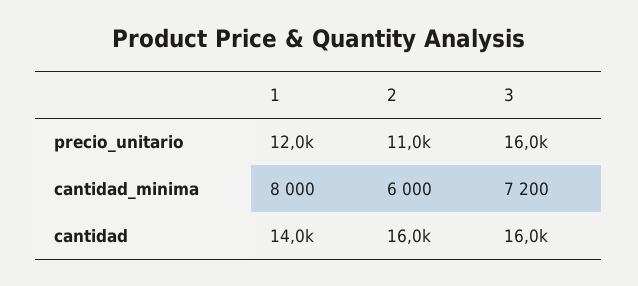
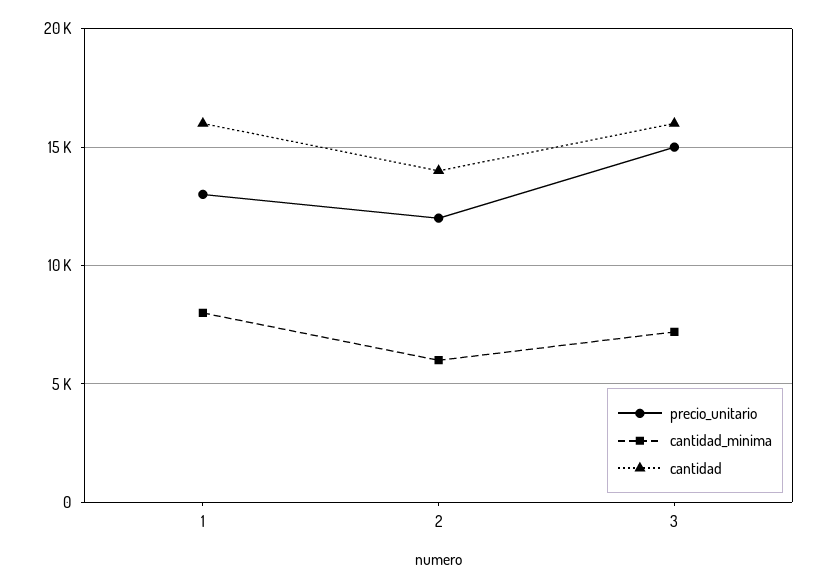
  {
    "precio_unitario": {
-     "1": 12000,
+     "1": 13000,
-     "2": 11000,
+     "2": 12000,
-     "3": 16000
+     "3": 15000
    },
    "cantidad_minima": {
      "1": 8000,
      "2": 6000,
      "3": 7200
    },
    "cantidad": {
-     "1": 14000,
+     "1": 16000,
-     "2": 16000,
+     "2": 14000,
      "3": 16000
    }
  }

